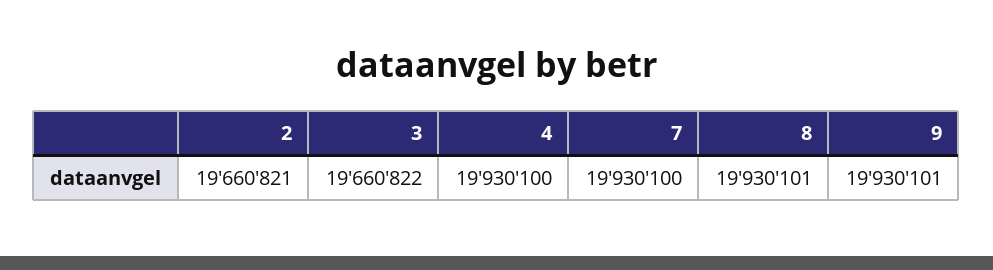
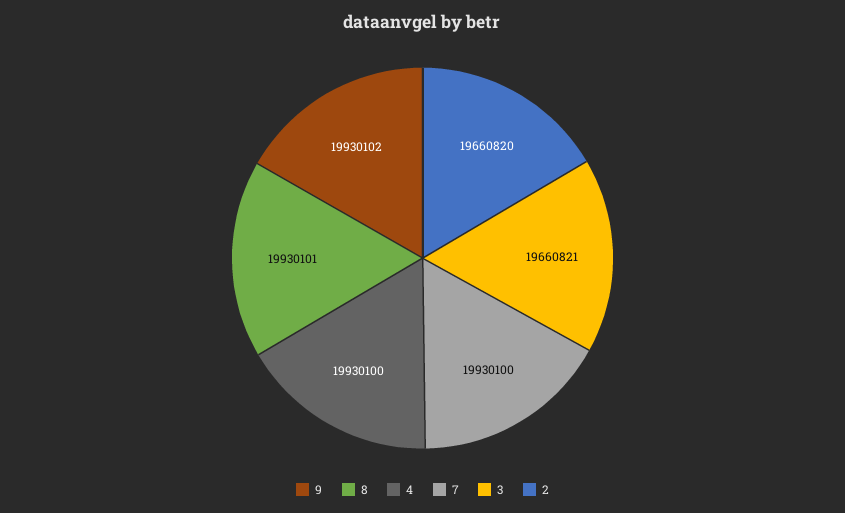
  {
-   "2": 19660821,
+   "2": 19660820,
-   "3": 19660822,
+   "3": 19660821,
    "4": 19930100,
    "7": 19930100,
    "8": 19930101,
-   "9": 19930101
+   "9": 19930102
  }

